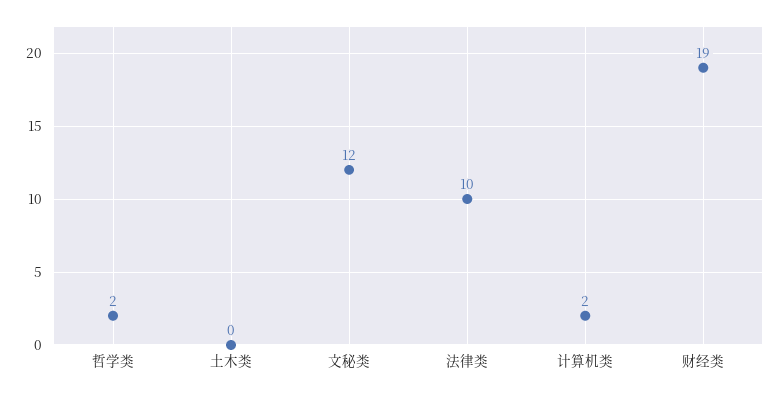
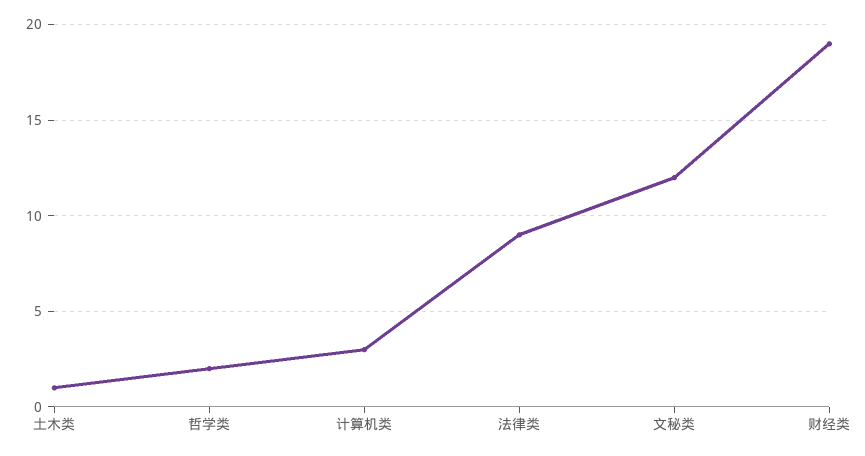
  {
    "哲学类": 2,
-   "土木类": 0,
+   "土木类": 1,
    "文秘类": 12,
-   "法律类": 10,
+   "法律类": 9,
-   "计算机类": 2,
+   "计算机类": 3,
    "财经类": 19
  }

